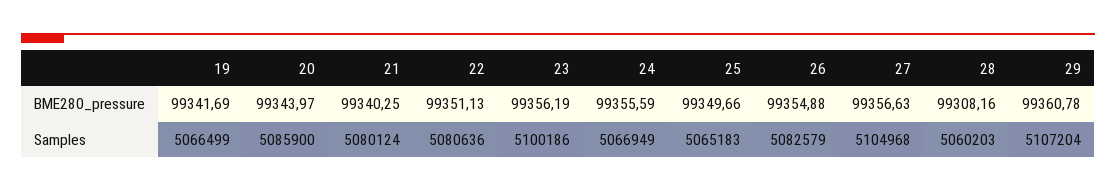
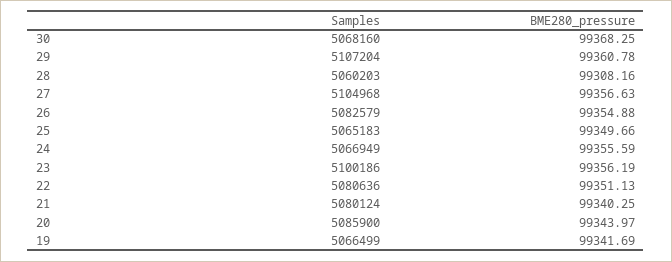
  {
    "19": {
      "BME280_pressure": 99341.69,
      "Samples": 5066499
    },
    "20": {
      "BME280_pressure": 99343.97,
      "Samples": 5085900
    },
    "21": {
      "BME280_pressure": 99340.25,
      "Samples": 5080124
    },
    "22": {
      "BME280_pressure": 99351.13,
      "Samples": 5080636
    },
    "23": {
      "BME280_pressure": 99356.19,
      "Samples": 5100186
    },
    "24": {
      "BME280_pressure": 99355.59,
      "Samples": 5066949
    },
    "25": {
      "BME280_pressure": 99349.66,
      "Samples": 5065183
    },
    "26": {
      "BME280_pressure": 99354.88,
      "Samples": 5082579
    },
    "27": {
      "BME280_pressure": 99356.63,
      "Samples": 5104968
    },
    "28": {
      "BME280_pressure": 99308.16,
      "Samples": 5060203
    },
    "29": {
      "BME280_pressure": 99360.78,
      "Samples": 5107204
-   }
+   },
+   "30": {
+     "Samples": 5068160,
+     "BME280_pressure": 99368.25
+   }
  }

